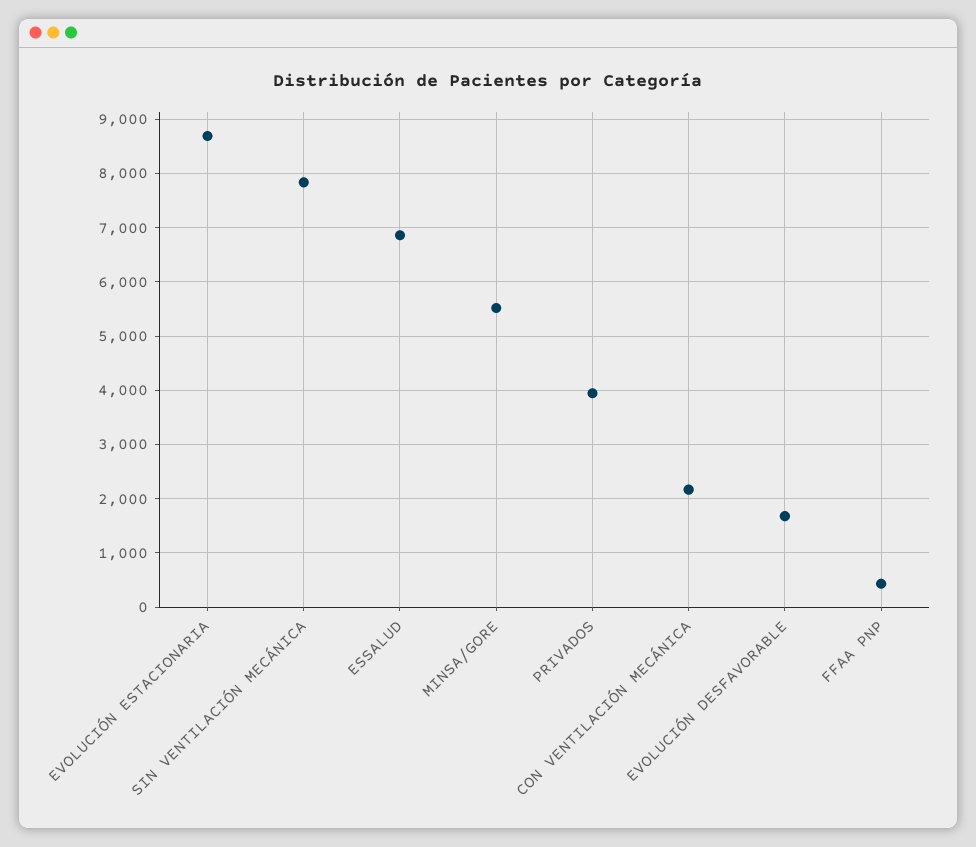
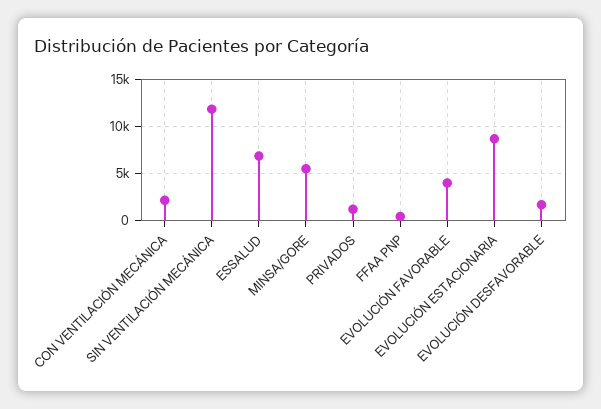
  {
    "EVOLUCIÓN ESTACIONARIA": 8600,
-   "SIN VENTILACIÓN MECÁNICA": 7800,
+   "SIN VENTILACIÓN MECÁNICA": 12000,
    "ESSALUD": 6800,
    "MINSA/GORE": 5600,
-   "PRIVADOS": 4000,
+   "PRIVADOS": 1000,
    "CON VENTILACIÓN MECÁNICA": 2200,
    "EVOLUCIÓN DESFAVORABLE": 1600,
-   "FFAA PNP": 400
+   "FFAA PNP": 400,
+   "EVOLUCIÓN FAVORABLE": 4000
  }

